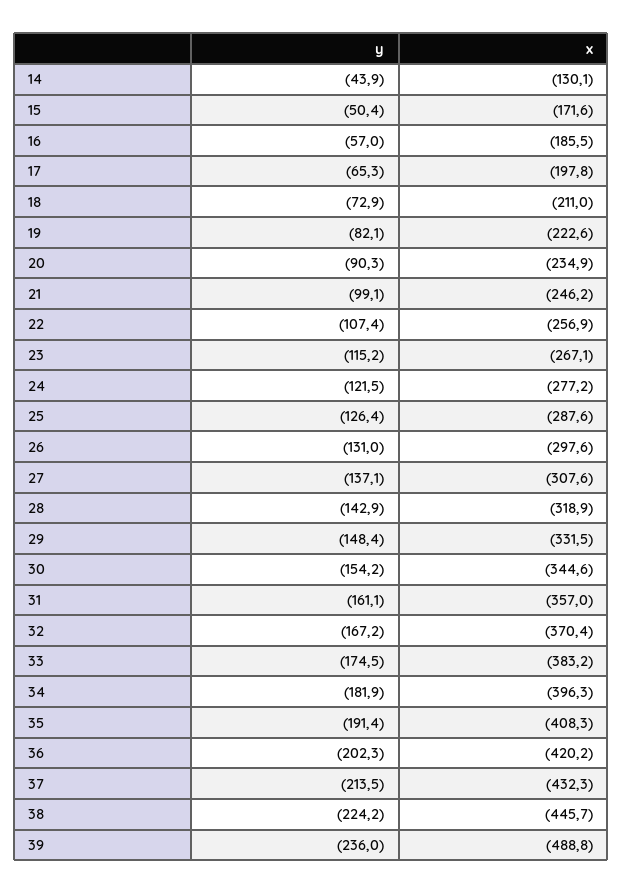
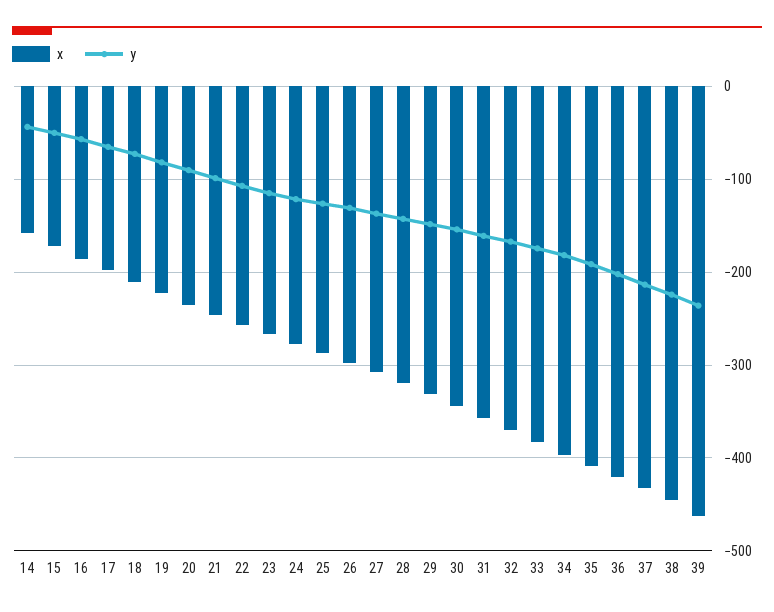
  {
    "y": {
      "14": -43.9,
      "15": -50.4,
      "16": -57,
      "17": -65.3,
      "18": -72.9,
      "19": -82.1,
      "20": -90.3,
      "21": -99.1,
      "22": -107.4,
      "23": -115.2,
      "24": -121.5,
      "25": -126.4,
      "26": -131,
      "27": -137.1,
      "28": -142.9,
      "29": -148.4,
      "30": -154.2,
      "31": -161.1,
      "32": -167.2,
      "33": -174.5,
      "34": -181.9,
      "35": -191.4,
      "36": -202.3,
      "37": -213.5,
      "38": -224.2,
      "39": -236
    },
    "x": {
-     "14": -130.1,
+     "14": -160,
      "15": -171.6,
      "16": -185.5,
      "17": -197.8,
      "18": -211,
      "19": -222.6,
      "20": -234.9,
      "21": -246.2,
      "22": -256.9,
      "23": -267.1,
      "24": -277.2,
      "25": -287.6,
      "26": -297.6,
      "27": -307.6,
      "28": -318.9,
      "29": -331.5,
      "30": -344.6,
      "31": -357,
      "32": -370.4,
      "33": -383.2,
      "34": -396.3,
      "35": -408.3,
      "36": -420.2,
      "37": -432.3,
      "38": -445.7,
-     "39": -488.8
+     "39": -460
    }
  }

